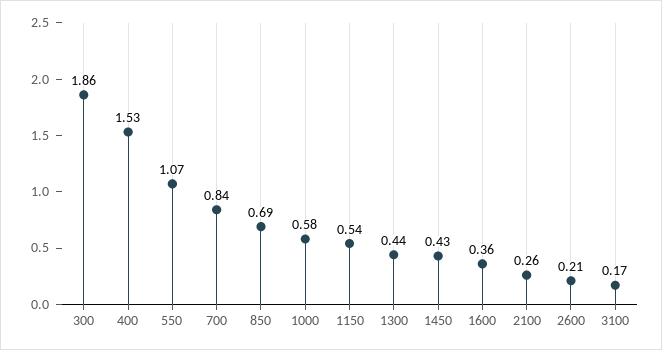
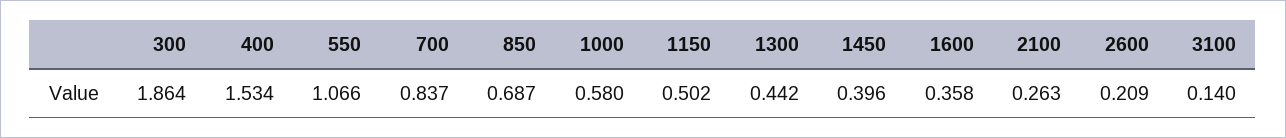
  {
    "300": 1.864,
    "400": 1.534,
    "550": 1.066,
    "700": 0.837,
    "850": 0.687,
    "1000": 0.58,
-   "1150": 0.54,
+   "1150": 0.502,
    "1300": 0.442,
-   "1450": 0.43,
+   "1450": 0.396,
    "1600": 0.358,
    "2100": 0.263,
    "2600": 0.209,
-   "3100": 0.17
+   "3100": 0.14
  }

